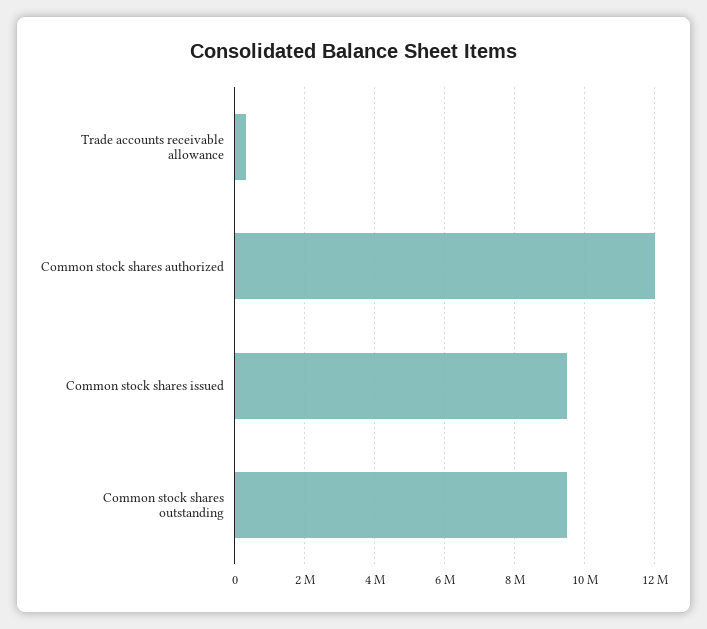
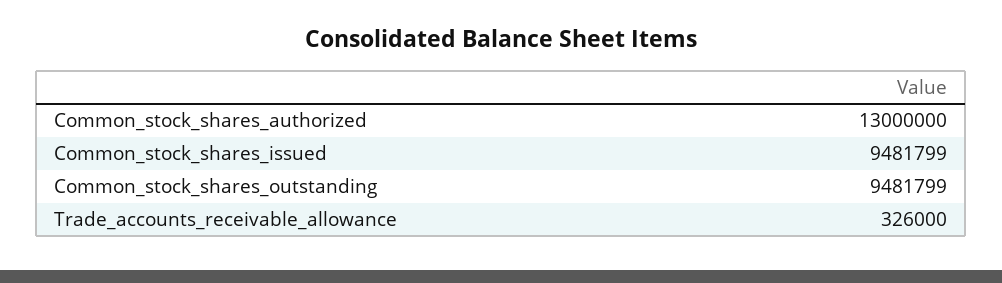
  {
    "Trade accounts receivable allowance": 326000,
-   "Common stock shares authorized": 12000000,
+   "Common stock shares authorized": 13000000,
    "Common stock shares issued": 9481799,
    "Common stock shares outstanding": 9481799
  }

